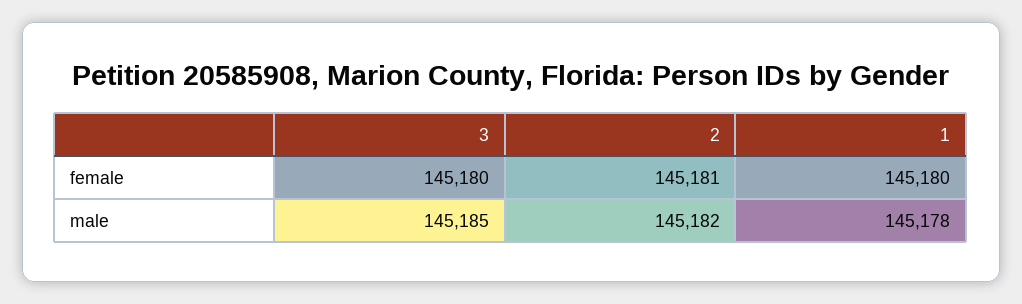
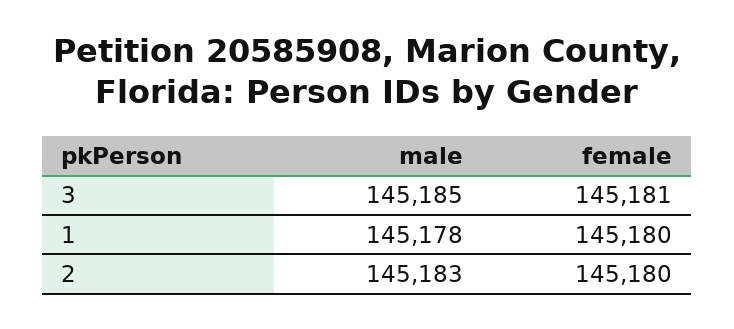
  {
    "3": {
-     "female": 145180,
+     "female": 145181,
      "male": 145185
    },
    "2": {
-     "female": 145181,
+     "female": 145180,
-     "male": 145182
+     "male": 145183
    },
    "1": {
      "female": 145180,
      "male": 145178
    }
  }

